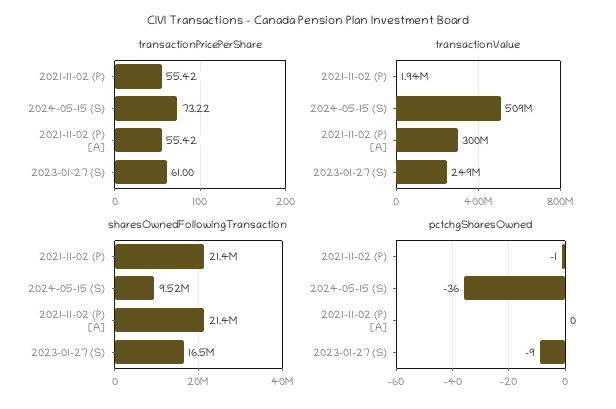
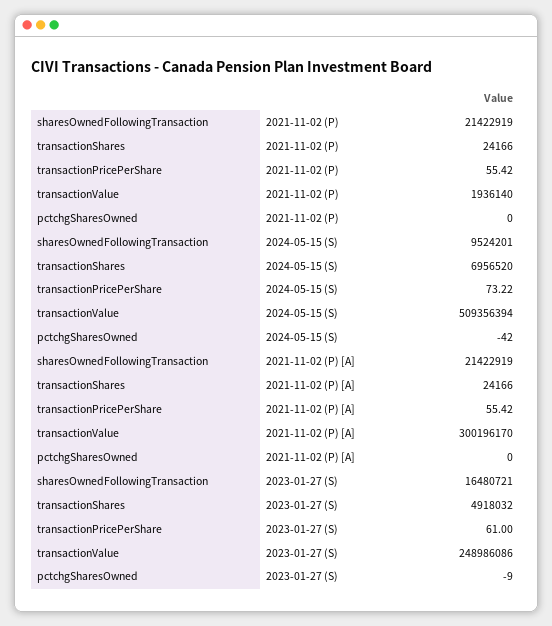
  {
    "transactionPricePerShare": {
      "2021-11-02 (P)": 55.42,
      "2024-05-15 (S)": 73.22,
      "2021-11-02 (P) [A]": 55.42,
      "2023-01-27 (S)": 61
    },
    "transactionValue": {
      "2021-11-02 (P)": 1936140,
      "2024-05-15 (S)": 509356394,
      "2021-11-02 (P) [A]": 300196170,
      "2023-01-27 (S)": 248986086
    },
    "sharesOwnedFollowingTransaction": {
      "2021-11-02 (P)": 21422919,
      "2024-05-15 (S)": 9524201,
      "2021-11-02 (P) [A]": 21422919,
      "2023-01-27 (S)": 16480721
    },
    "pctchgSharesOwned": {
-     "2021-11-02 (P)": -1,
+     "2021-11-02 (P)": 0,
-     "2024-05-15 (S)": -36,
+     "2024-05-15 (S)": -42,
      "2021-11-02 (P) [A]": 0,
      "2023-01-27 (S)": -9
-   }
+   },
+   "transactionShares": {
+     "2021-11-02 (P)": 24166,
+     "2024-05-15 (S)": 6956520,
+     "2021-11-02 (P) [A]": 24166,
+     "2023-01-27 (S)": 4918032
+   }
  }

